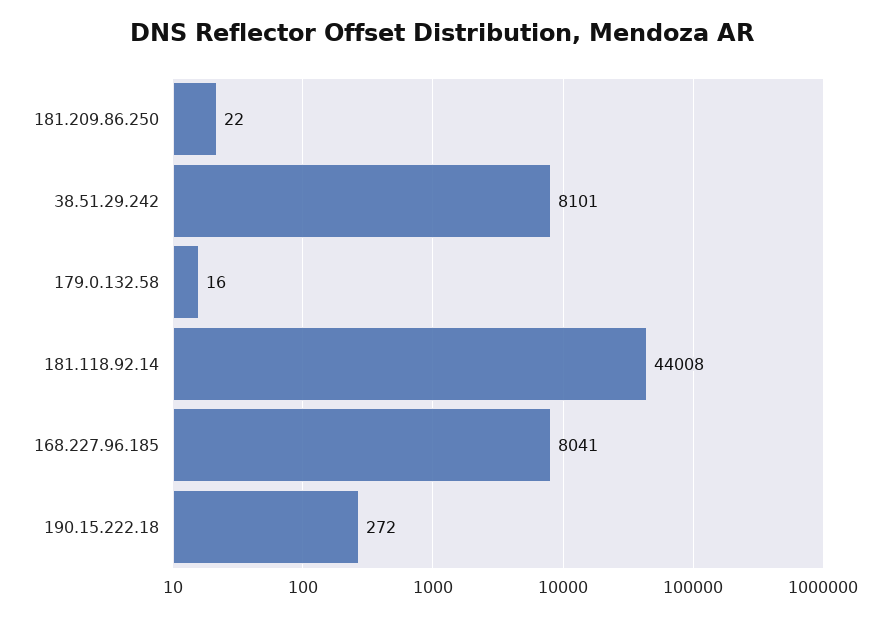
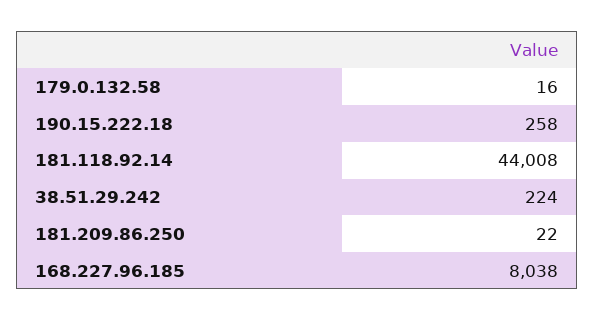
  {
    "181.209.86.250": 22,
-   "38.51.29.242": 8101,
+   "38.51.29.242": 224,
    "179.0.132.58": 16,
    "181.118.92.14": 44008,
-   "168.227.96.185": 8041,
+   "168.227.96.185": 8038,
-   "190.15.222.18": 272
+   "190.15.222.18": 258
  }

